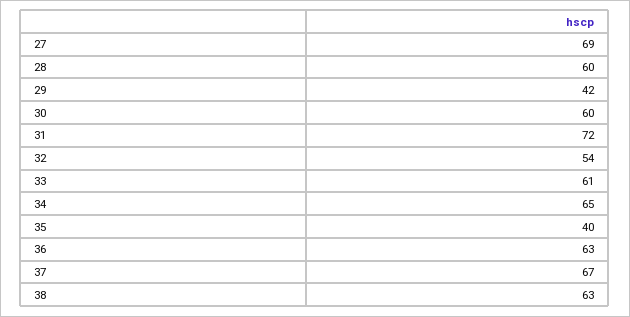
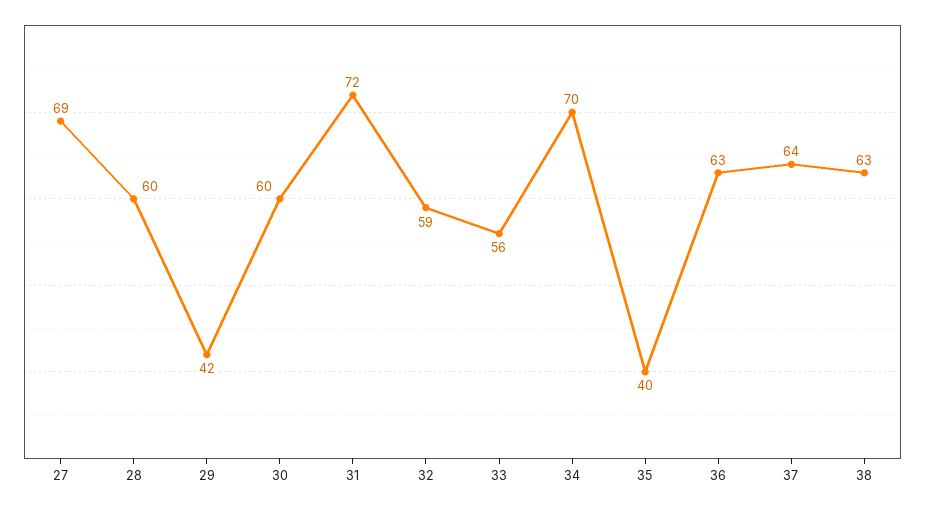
  {
    "27": 69,
    "28": 60,
    "29": 42,
    "30": 60,
    "31": 72,
-   "32": 54,
+   "32": 59,
-   "33": 61,
+   "33": 56,
-   "34": 65,
+   "34": 70,
    "35": 40,
    "36": 63,
-   "37": 67,
+   "37": 64,
    "38": 63
  }

